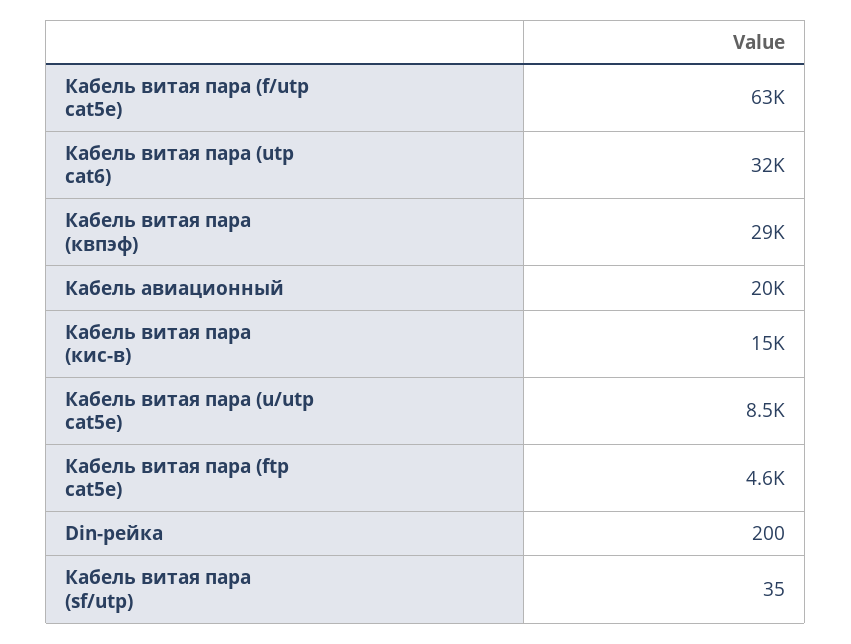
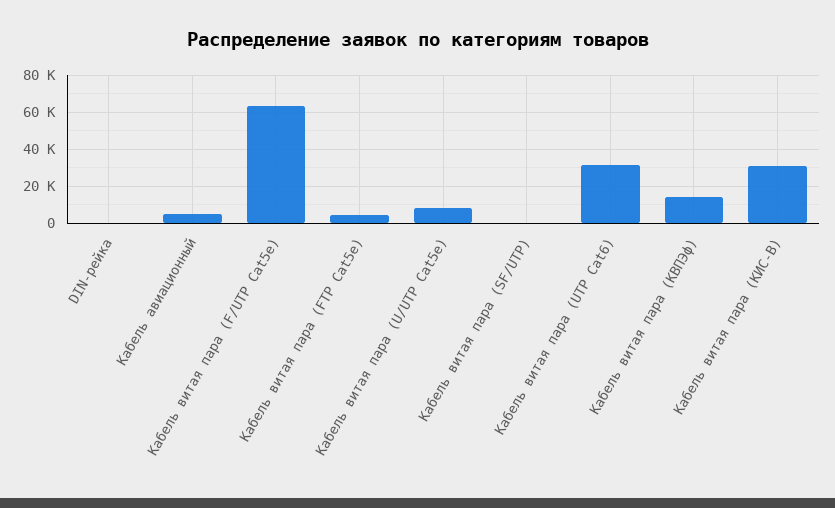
  {
    "Кабель витая пара (f/utp cat5e)": 63000,
    "Кабель витая пара (utp cat6)": 32000,
-   "Кабель витая пара (квпэф)": 29000,
+   "Кабель витая пара (квпэф)": 15000,
-   "Кабель авиационный": 20000,
+   "Кабель авиационный": 5000,
-   "Кабель витая пара (кис-в)": 15000,
+   "Кабель витая пара (кис-в)": 30000,
    "Кабель витая пара (u/utp cat5e)": 8500,
    "Кабель витая пара (ftp cat5e)": 4600,
    "Din-рейка": 200,
    "Кабель витая пара (sf/utp)": 35
  }

